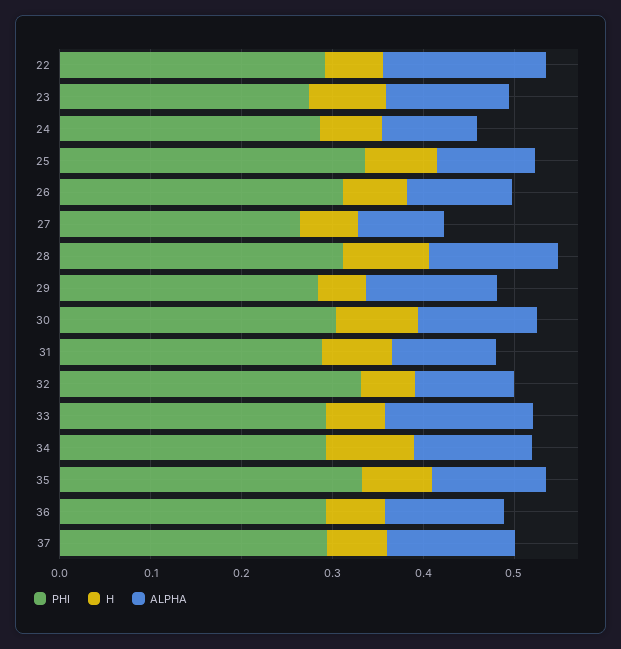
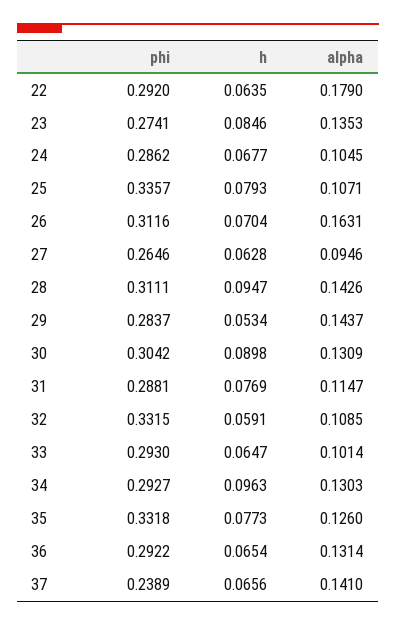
  {
    "PHI": {
      "22": 0.292,
      "23": 0.2741,
      "24": 0.2862,
      "25": 0.3357,
      "26": 0.3116,
      "27": 0.2646,
      "28": 0.3111,
      "29": 0.2837,
      "30": 0.3042,
      "31": 0.2881,
      "32": 0.3315,
      "33": 0.293,
      "34": 0.2927,
      "35": 0.3318,
      "36": 0.2922,
-     "37": 0.3
+     "37": 0.2389
    },
    "H": {
      "22": 0.0635,
      "23": 0.0846,
      "24": 0.0677,
      "25": 0.0793,
      "26": 0.0704,
      "27": 0.0628,
      "28": 0.0947,
      "29": 0.0534,
      "30": 0.0898,
      "31": 0.0769,
      "32": 0.0591,
      "33": 0.0647,
      "34": 0.0963,
      "35": 0.0773,
      "36": 0.0654,
      "37": 0.0656
    },
    "ALPHA": {
      "22": 0.179,
      "23": 0.1353,
      "24": 0.1045,
      "25": 0.1071,
-     "26": 0.12,
+     "26": 0.1631,
      "27": 0.0946,
      "28": 0.1426,
      "29": 0.1437,
      "30": 0.1309,
      "31": 0.1147,
      "32": 0.1085,
-     "33": 0.16,
+     "33": 0.1014,
      "34": 0.1303,
      "35": 0.126,
      "36": 0.1314,
      "37": 0.141
    }
  }

